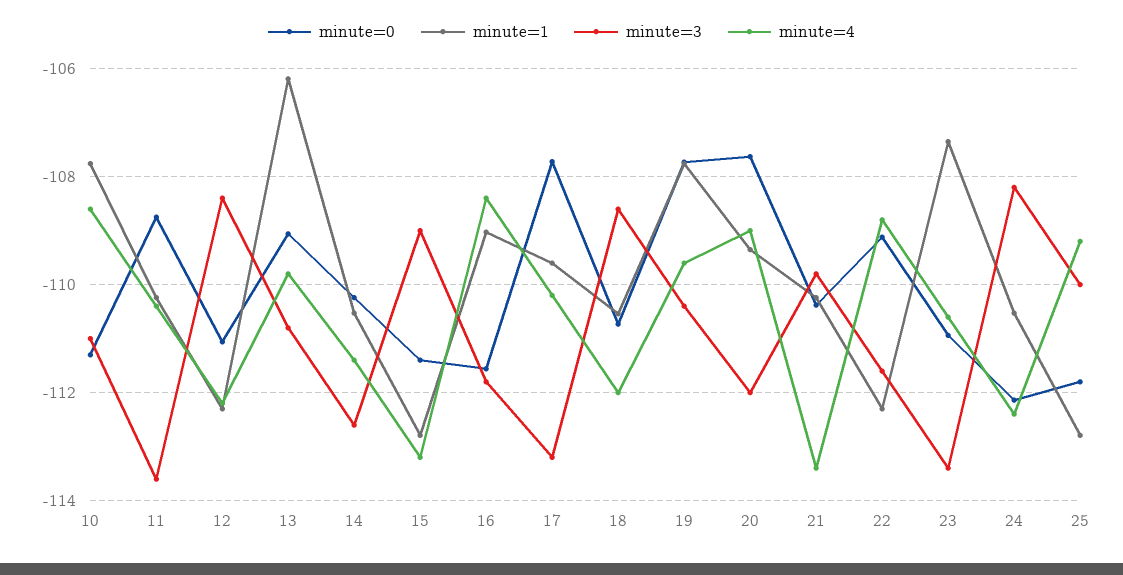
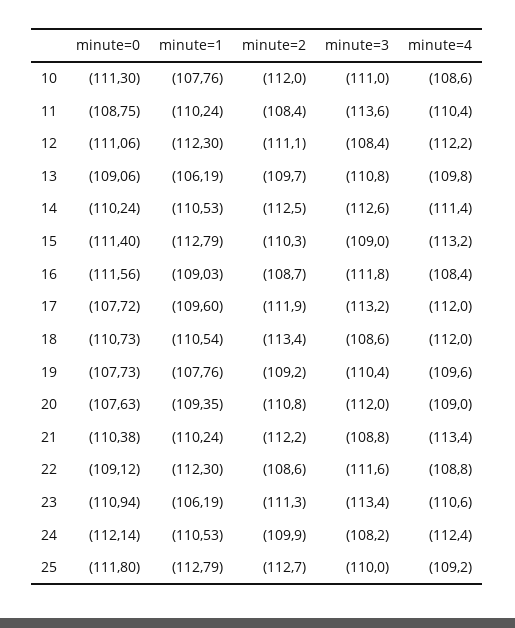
  {
    "minute=0": {
      "10": -111.3,
      "11": -108.75,
      "12": -111.06,
      "13": -109.06,
      "14": -110.24,
      "15": -111.4,
      "16": -111.56,
      "17": -107.72,
      "18": -110.73,
      "19": -107.73,
      "20": -107.63,
      "21": -110.38,
      "22": -109.12,
      "23": -110.94,
      "24": -112.14,
      "25": -111.8
    },
    "minute=1": {
      "10": -107.76,
      "11": -110.24,
      "12": -112.3,
      "13": -106.19,
      "14": -110.53,
      "15": -112.79,
      "16": -109.03,
      "17": -109.6,
      "18": -110.54,
      "19": -107.76,
      "20": -109.35,
      "21": -110.24,
      "22": -112.3,
-     "23": -107.4,
+     "23": -106.19,
      "24": -110.53,
      "25": -112.79
    },
    "minute=3": {
      "10": -111,
      "11": -113.6,
      "12": -108.4,
      "13": -110.8,
      "14": -112.6,
      "15": -109,
      "16": -111.8,
      "17": -113.2,
      "18": -108.6,
      "19": -110.4,
      "20": -112,
-     "21": -109.8,
+     "21": -108.8,
      "22": -111.6,
      "23": -113.4,
      "24": -108.2,
      "25": -110
    },
    "minute=4": {
      "10": -108.6,
      "11": -110.4,
      "12": -112.2,
      "13": -109.8,
      "14": -111.4,
      "15": -113.2,
      "16": -108.4,
-     "17": -110.2,
+     "17": -112,
      "18": -112,
      "19": -109.6,
      "20": -109,
      "21": -113.4,
      "22": -108.8,
      "23": -110.6,
      "24": -112.4,
      "25": -109.2
-   }
+   },
+   "minute=2": {
+     "10": -112,
+     "11": -108.4,
+     "12": -111.1,
+     "13": -109.7,
+     "14": -112.5,
+     "15": -110.3,
+     "16": -108.7,
+     "17": -111.9,
+     "18": -113.4,
+     "19": -109.2,
+     "20": -110.8,
+     "21": -112.2,
+     "22": -108.6,
+     "23": -111.3,
+     "24": -109.9,
+     "25": -112.7
+   }
  }

